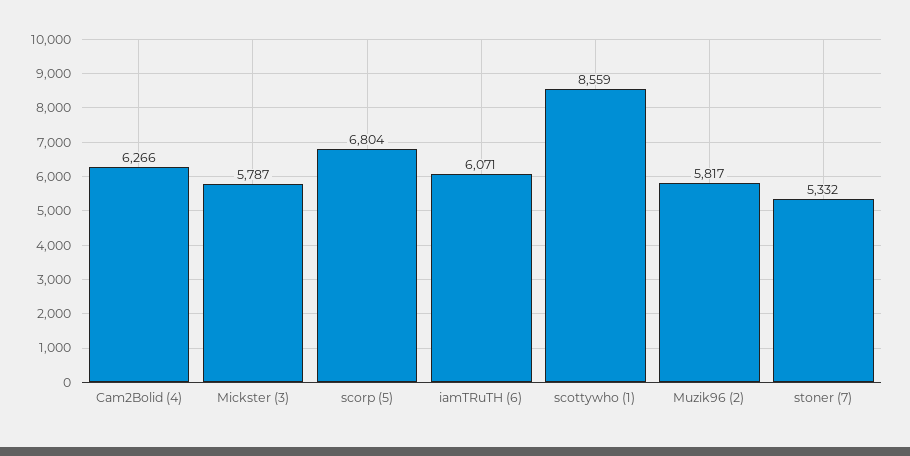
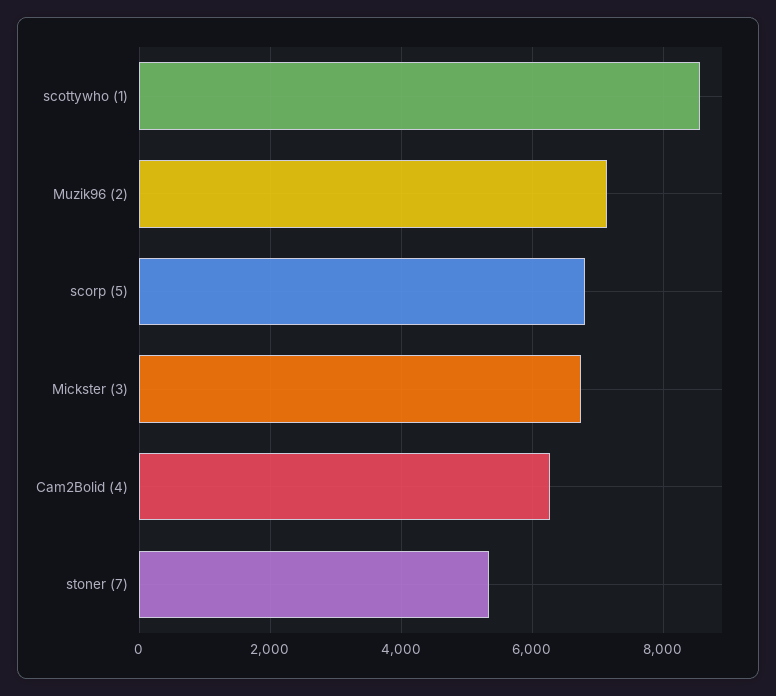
  {
    "Cam2Bolid (4)": 6266,
-   "Mickster (3)": 5787,
+   "Mickster (3)": 6800,
    "scorp (5)": 6804,
-   "iamTRuTH (6)": 6071,
    "scottywho (1)": 8559,
-   "Muzik96 (2)": 5817,
+   "Muzik96 (2)": 7200,
    "stoner (7)": 5332
  }

